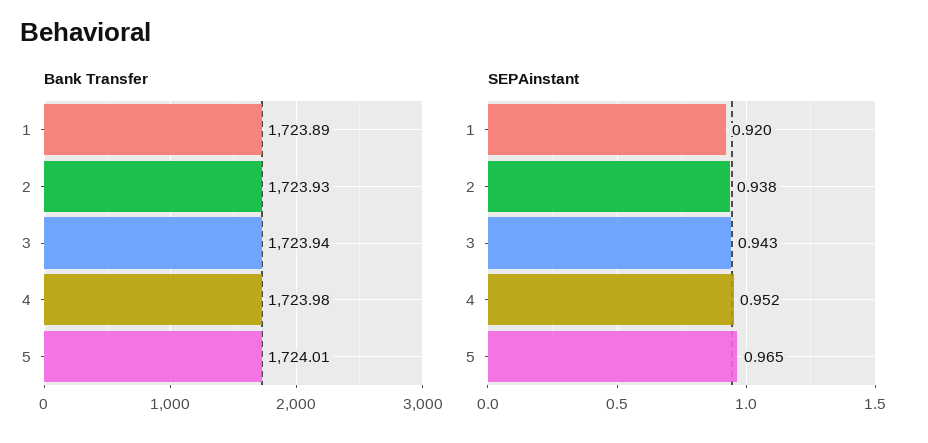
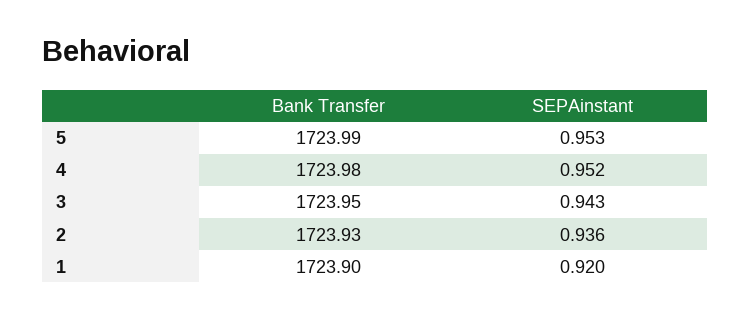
  {
    "Bank Transfer": {
-     "1": 1723.89,
+     "1": 1723.9,
      "2": 1723.93,
-     "3": 1723.94,
+     "3": 1723.95,
      "4": 1723.98,
-     "5": 1724.01
+     "5": 1723.99
    },
    "SEPAinstant": {
      "1": 0.92,
-     "2": 0.938,
+     "2": 0.936,
      "3": 0.943,
      "4": 0.952,
-     "5": 0.965
+     "5": 0.953
    }
  }

